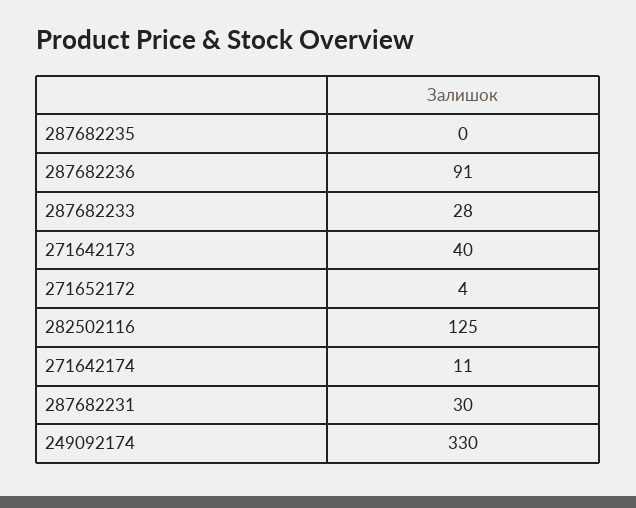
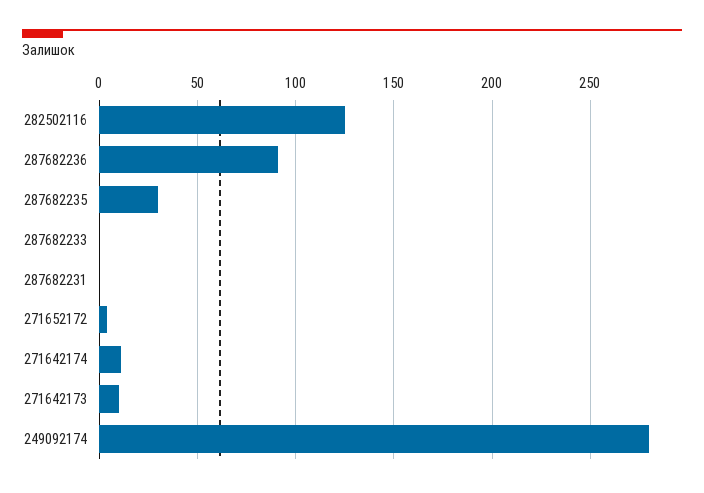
  {
-   "287682235": 0,
+   "287682235": 30,
    "287682236": 91,
-   "287682233": 28,
+   "287682233": 0,
-   "271642173": 40,
+   "271642173": 10,
    "271652172": 4,
    "282502116": 125,
    "271642174": 11,
-   "287682231": 30,
+   "287682231": 0,
-   "249092174": 330
+   "249092174": 280
  }

